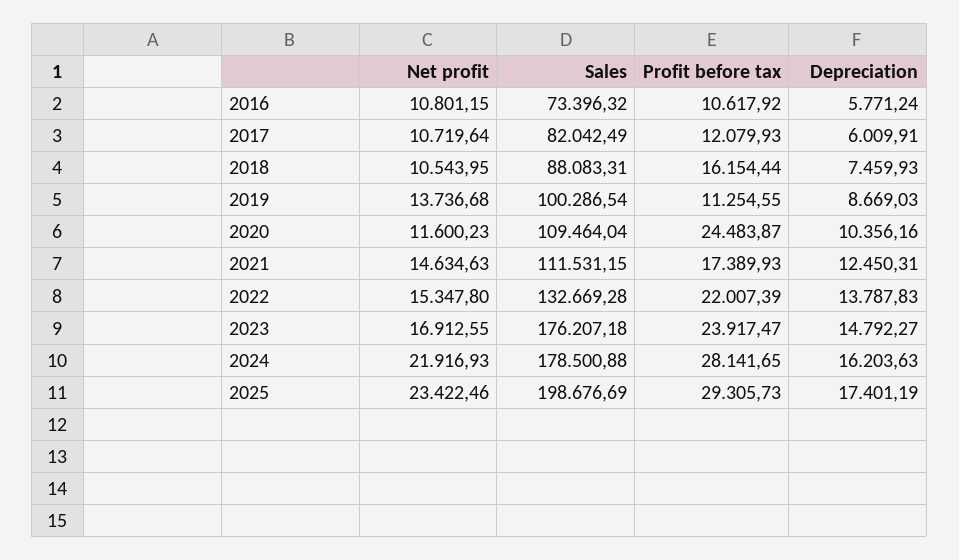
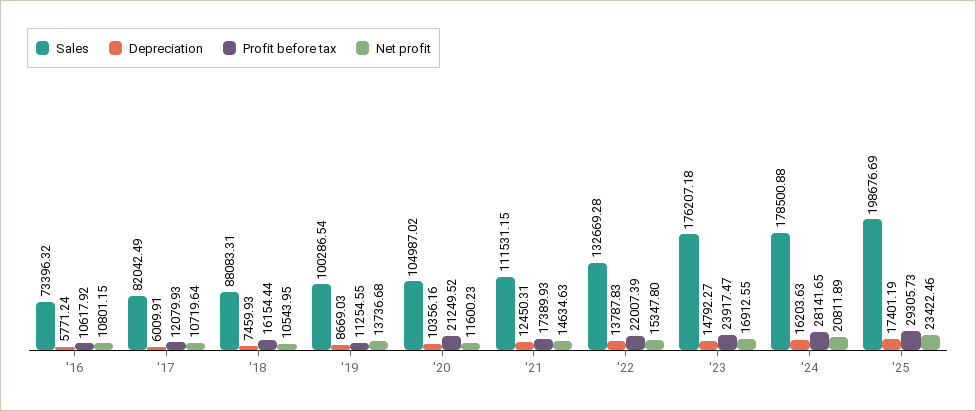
  {
    "Net profit": {
      "2016": 10801.15,
      "2017": 10719.64,
      "2018": 10543.95,
      "2019": 13736.68,
      "2020": 11600.23,
      "2021": 14634.63,
      "2022": 15347.8,
      "2023": 16912.55,
-     "2024": 21916.93,
+     "2024": 20811.89,
      "2025": 23422.46
    },
    "Sales": {
      "2016": 73396.32,
      "2017": 82042.49,
      "2018": 88083.31,
      "2019": 100286.54,
-     "2020": 109464.04,
+     "2020": 104987.02,
      "2021": 111531.15,
      "2022": 132669.28,
      "2023": 176207.18,
      "2024": 178500.88,
      "2025": 198676.69
    },
    "Profit before tax": {
      "2016": 10617.92,
      "2017": 12079.93,
      "2018": 16154.44,
      "2019": 11254.55,
-     "2020": 24483.87,
+     "2020": 21249.52,
      "2021": 17389.93,
      "2022": 22007.39,
      "2023": 23917.47,
      "2024": 28141.65,
      "2025": 29305.73
    },
    "Depreciation": {
      "2016": 5771.24,
      "2017": 6009.91,
      "2018": 7459.93,
      "2019": 8669.03,
      "2020": 10356.16,
      "2021": 12450.31,
      "2022": 13787.83,
      "2023": 14792.27,
      "2024": 16203.63,
      "2025": 17401.19
    }
  }

